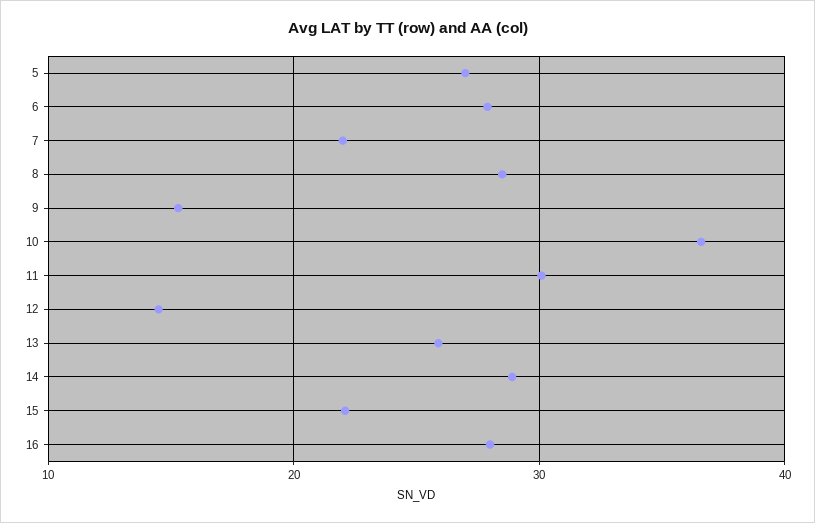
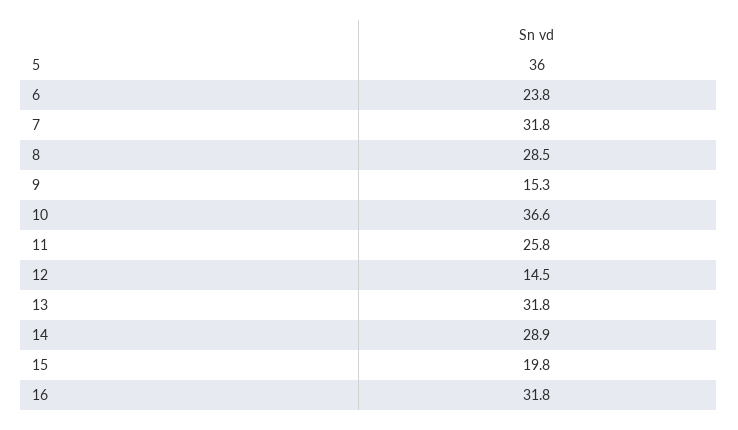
  {
-   "5": 27,
+   "5": 36,
-   "6": 28,
+   "6": 23.8,
-   "7": 22,
+   "7": 31.8,
    "8": 28.5,
    "9": 15.3,
    "10": 36.6,
-   "11": 30,
+   "11": 25.8,
    "12": 14.5,
-   "13": 26,
+   "13": 31.8,
    "14": 28.9,
-   "15": 22,
+   "15": 19.8,
-   "16": 28
+   "16": 31.8
  }

